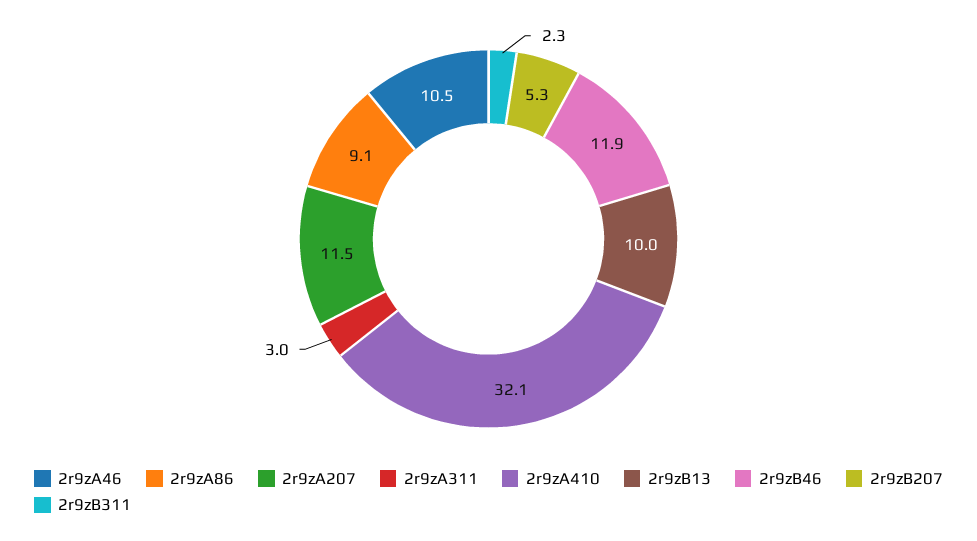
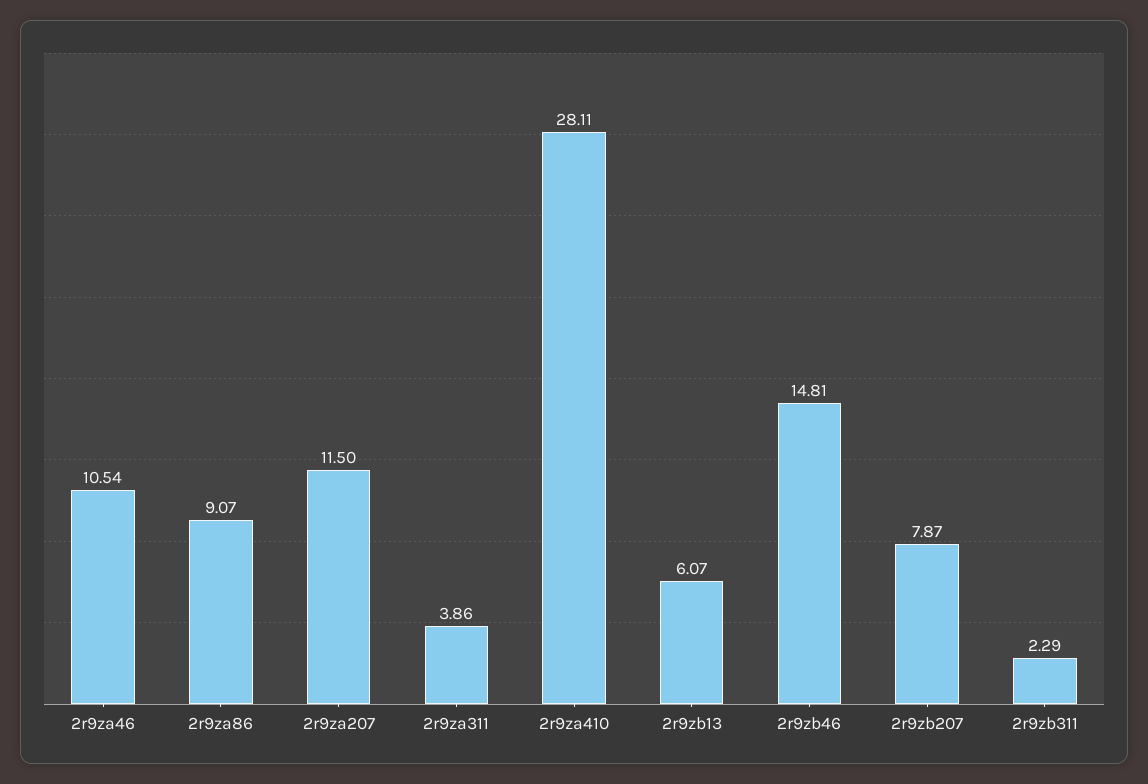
  {
    "2r9zA46": 10.54,
    "2r9zA86": 9.07,
    "2r9zA207": 11.5,
-   "2r9zA311": 3,
+   "2r9zA311": 3.86,
-   "2r9zA410": 32.1,
+   "2r9zA410": 28.11,
-   "2r9zB13": 10,
+   "2r9zB13": 6.07,
-   "2r9zB46": 11.9,
+   "2r9zB46": 14.81,
-   "2r9zB207": 5.3,
+   "2r9zB207": 7.87,
    "2r9zB311": 2.29
  }

